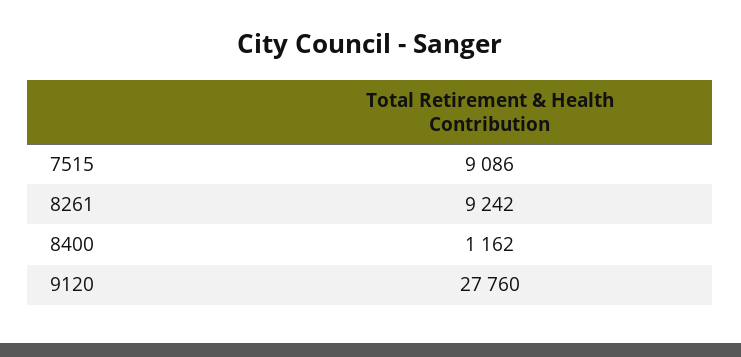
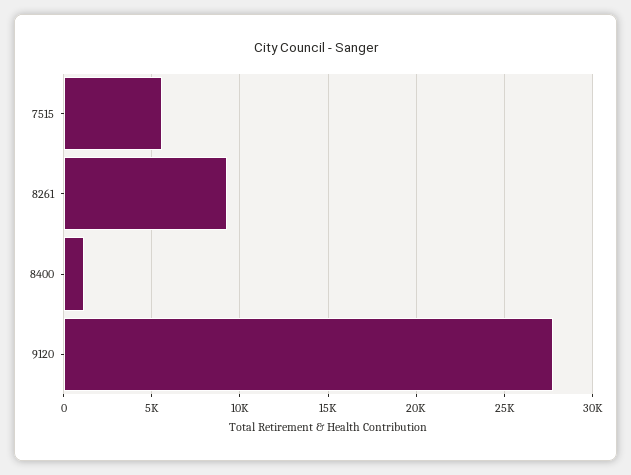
  {
-   "7515": 9086,
+   "7515": 5500,
    "8261": 9242,
    "8400": 1162,
    "9120": 27760
  }

